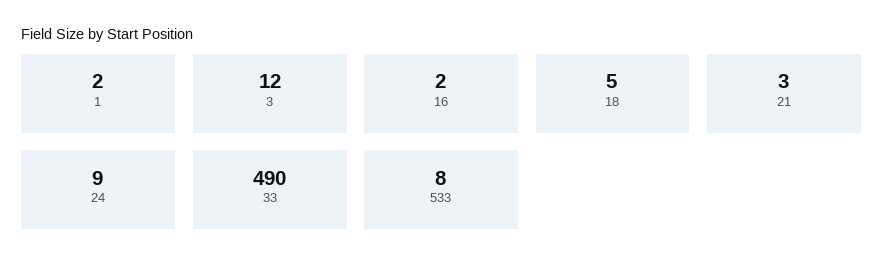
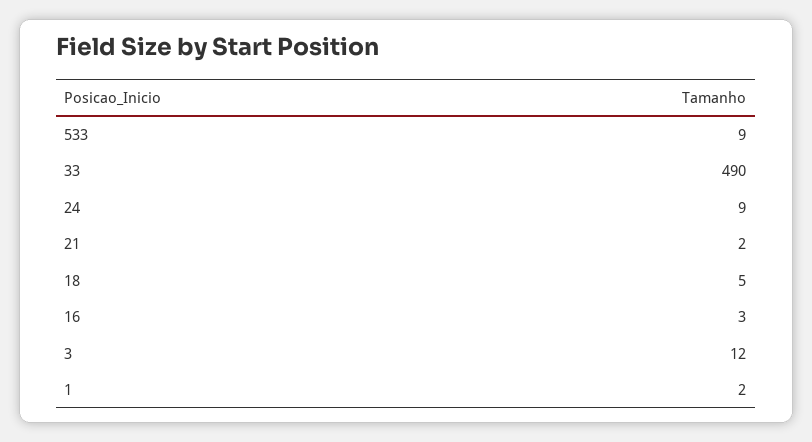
  {
    "1": 2,
    "3": 12,
-   "16": 2,
+   "16": 3,
    "18": 5,
-   "21": 3,
+   "21": 2,
    "24": 9,
    "33": 490,
-   "533": 8
+   "533": 9
  }

